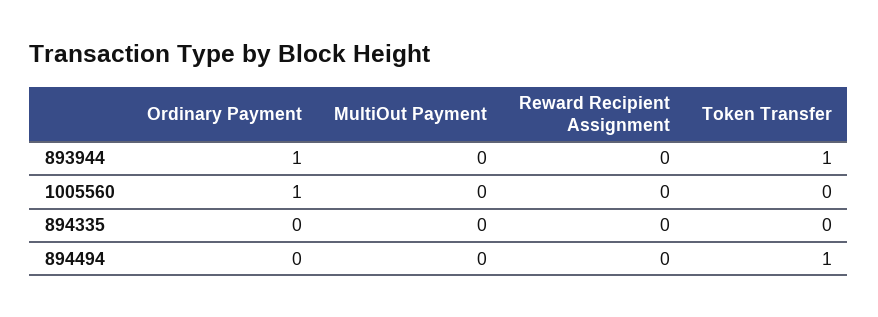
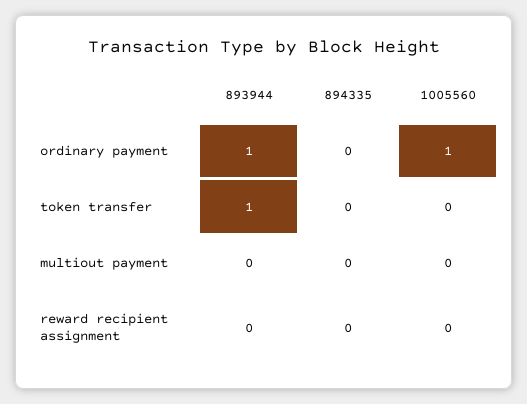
  {
    "Ordinary Payment": {
      "893944": 1,
      "1005560": 1,
-     "894335": 0,
+     "894335": 0
-     "894494": 0
    },
    "MultiOut Payment": {
      "893944": 0,
      "1005560": 0,
-     "894335": 0,
+     "894335": 0
-     "894494": 0
    },
    "Reward Recipient Assignment": {
      "893944": 0,
      "1005560": 0,
-     "894335": 0,
+     "894335": 0
-     "894494": 0
    },
    "Token Transfer": {
      "893944": 1,
      "1005560": 0,
-     "894335": 0,
+     "894335": 0
-     "894494": 1
    }
  }

